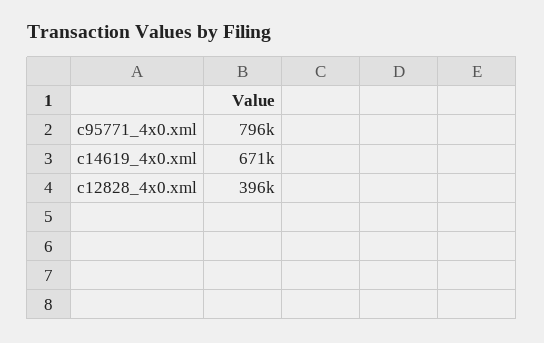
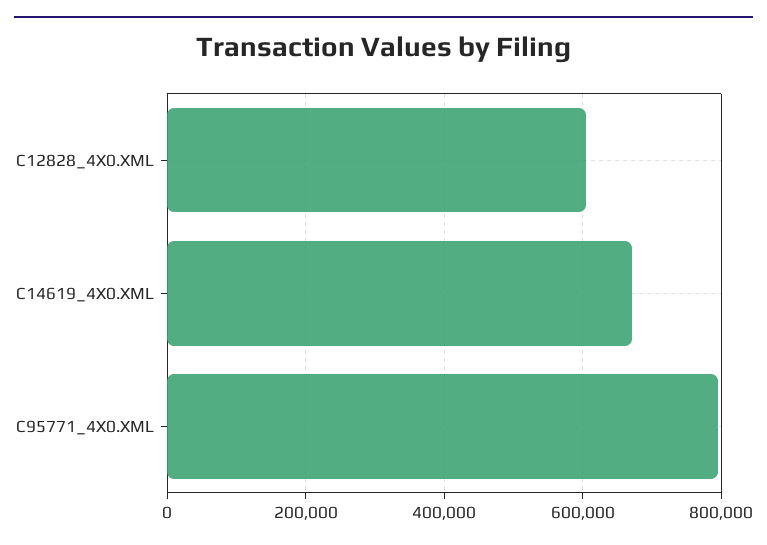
  {
    "c95771_4x0.xml": 796000,
    "c14619_4x0.xml": 671000,
-   "c12828_4x0.xml": 396000
+   "c12828_4x0.xml": 600000
  }

